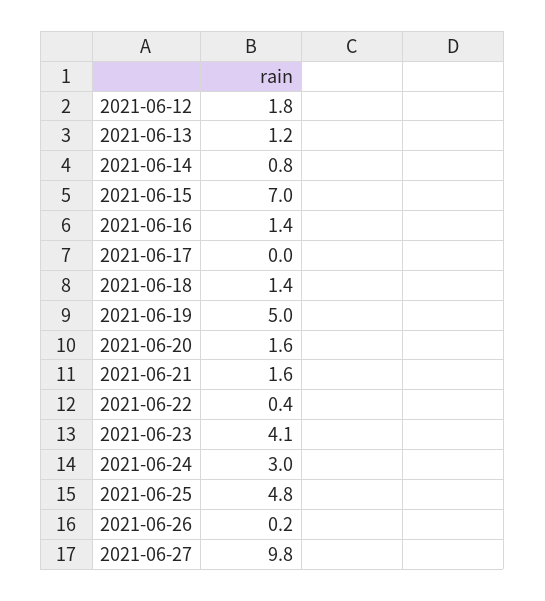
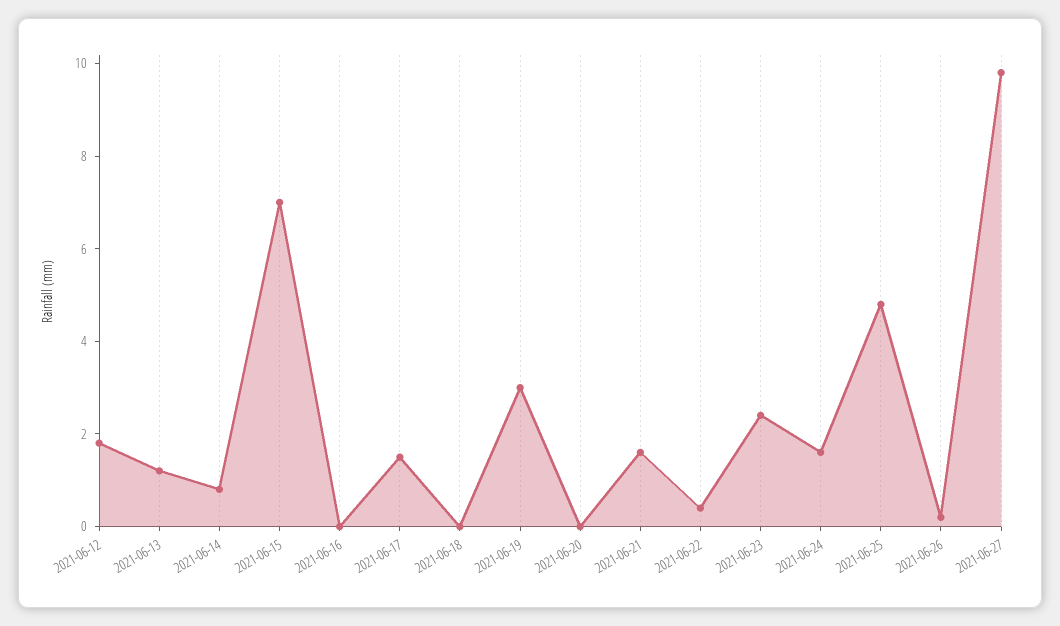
  {
    "2021-06-12": 1.8,
    "2021-06-13": 1.2,
    "2021-06-14": 0.8,
    "2021-06-15": 7,
-   "2021-06-16": 1.4,
+   "2021-06-16": 0,
-   "2021-06-17": 0,
+   "2021-06-17": 1.5,
-   "2021-06-18": 1.4,
+   "2021-06-18": 0,
-   "2021-06-19": 5,
+   "2021-06-19": 3,
-   "2021-06-20": 1.6,
+   "2021-06-20": 0,
    "2021-06-21": 1.6,
    "2021-06-22": 0.4,
-   "2021-06-23": 4.1,
+   "2021-06-23": 2.5,
-   "2021-06-24": 3,
+   "2021-06-24": 1.5,
    "2021-06-25": 4.8,
    "2021-06-26": 0.2,
    "2021-06-27": 9.8
  }

